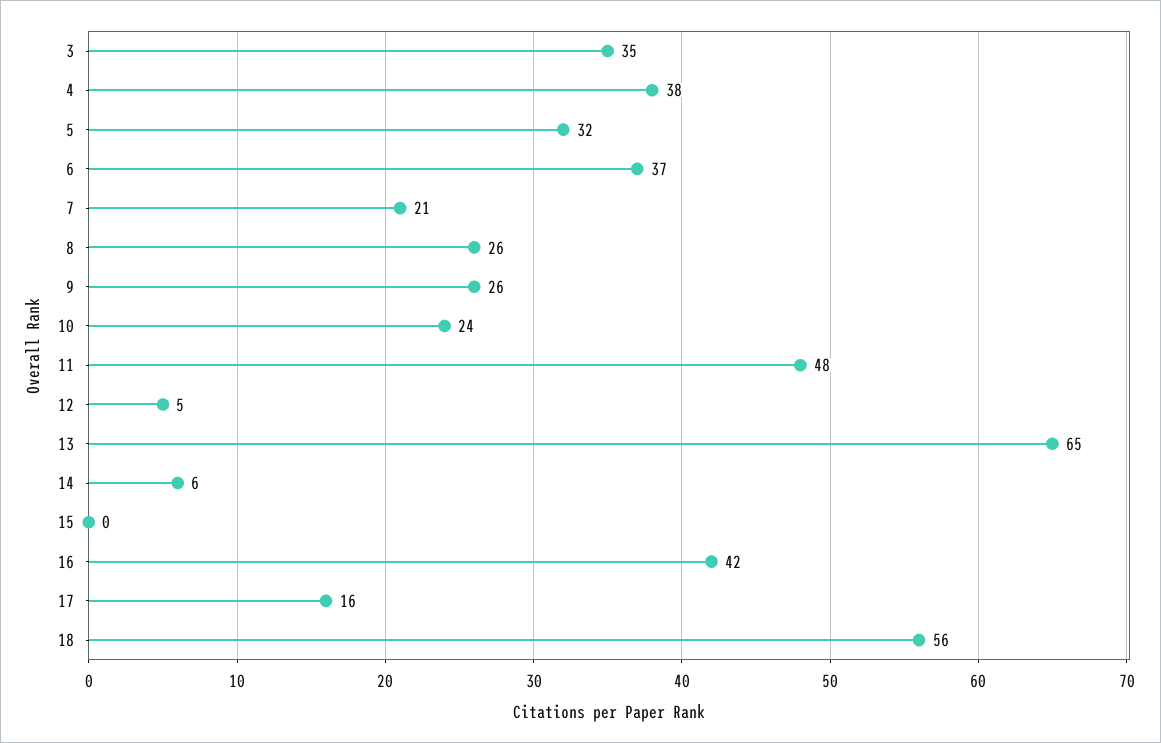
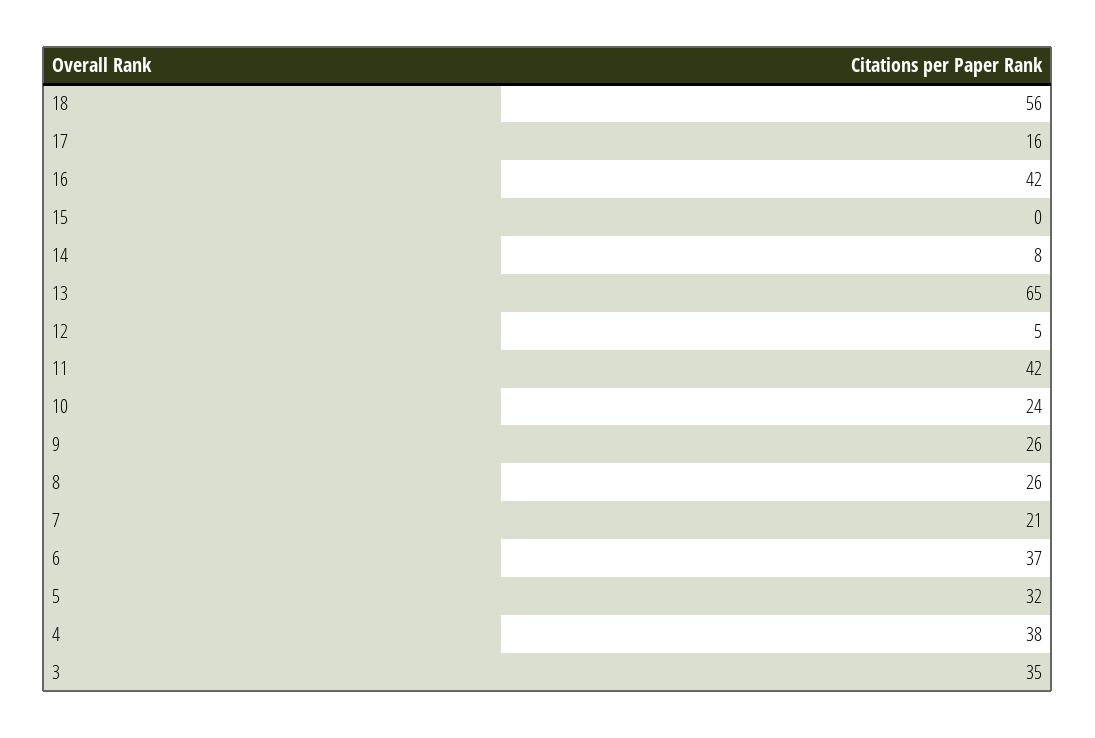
  {
    "3": 35,
    "4": 38,
    "5": 32,
    "6": 37,
    "7": 21,
    "8": 26,
    "9": 26,
    "10": 24,
-   "11": 48,
+   "11": 42,
    "12": 5,
    "13": 65,
-   "14": 6,
+   "14": 8,
    "15": 0,
    "16": 42,
    "17": 16,
    "18": 56
  }

